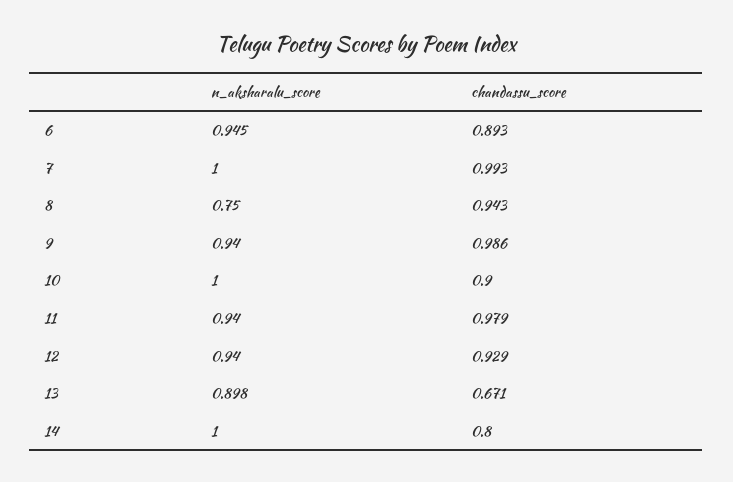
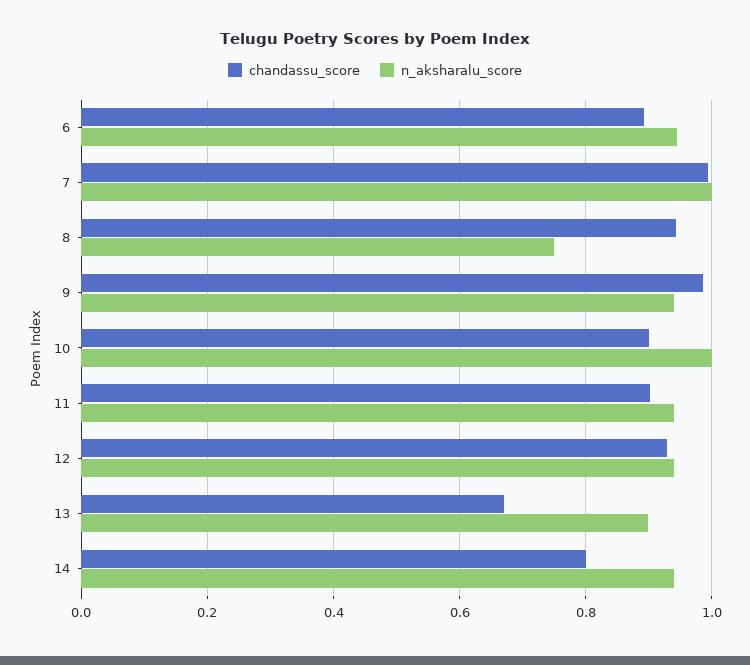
  {
    "n_aksharalu_score": {
      "6": 0.945,
      "7": 1,
      "8": 0.75,
      "9": 0.94,
      "10": 1,
      "11": 0.94,
      "12": 0.94,
      "13": 0.898,
-     "14": 1
+     "14": 0.94
    },
    "chandassu_score": {
      "6": 0.893,
      "7": 0.993,
      "8": 0.943,
      "9": 0.986,
      "10": 0.9,
-     "11": 0.979,
+     "11": 0.9,
      "12": 0.929,
      "13": 0.671,
      "14": 0.8
    }
  }

